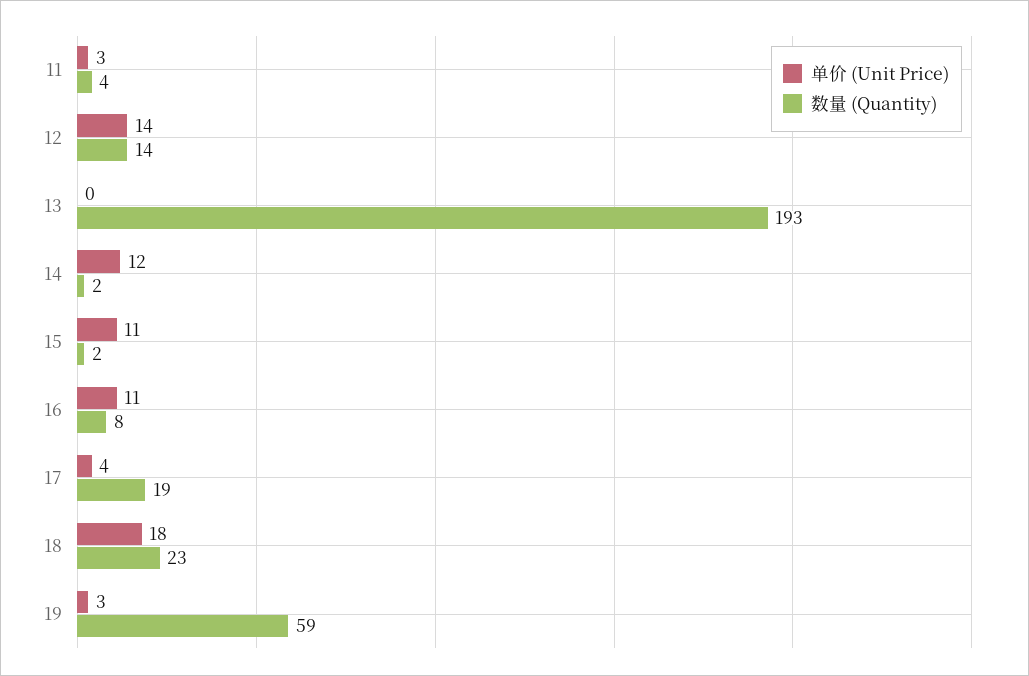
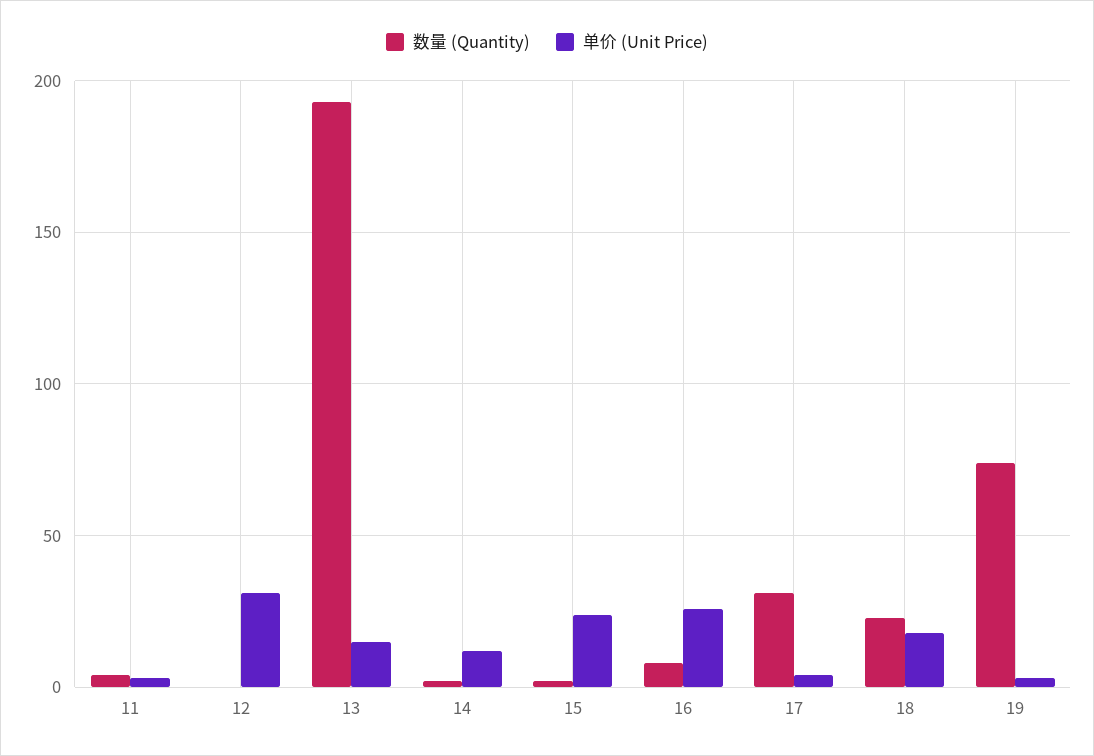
  {
    "单价 (Unit Price)": {
      "11": 3,
-     "12": 14,
+     "12": 30,
-     "13": 0,
+     "13": 15,
      "14": 12,
-     "15": 11,
+     "15": 25,
-     "16": 11,
+     "16": 25,
      "17": 4,
      "18": 18,
      "19": 3
    },
    "数量 (Quantity)": {
      "11": 4,
-     "12": 14,
+     "12": 0,
      "13": 193,
      "14": 2,
      "15": 2,
      "16": 8,
-     "17": 19,
+     "17": 30,
      "18": 23,
-     "19": 59
+     "19": 75
    }
  }

